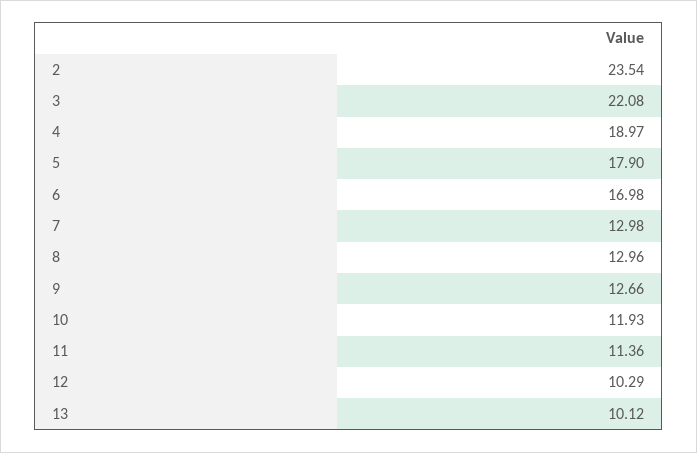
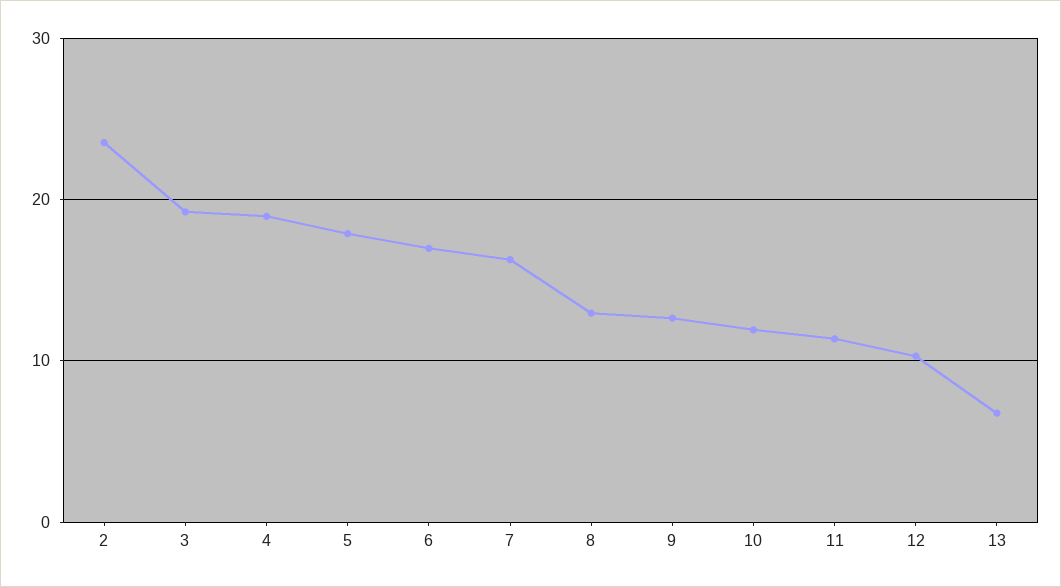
  {
    "2": 23.54,
-   "3": 22.08,
+   "3": 19,
    "4": 18.97,
    "5": 17.9,
    "6": 16.98,
-   "7": 12.98,
+   "7": 16,
    "8": 12.96,
    "9": 12.66,
    "10": 11.93,
    "11": 11.36,
    "12": 10.29,
-   "13": 10.12
+   "13": 7
  }

